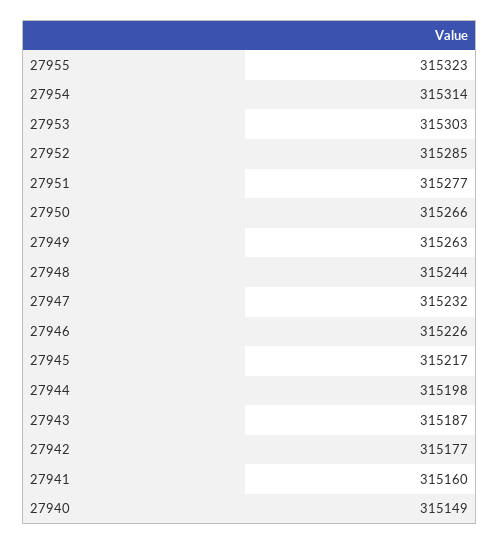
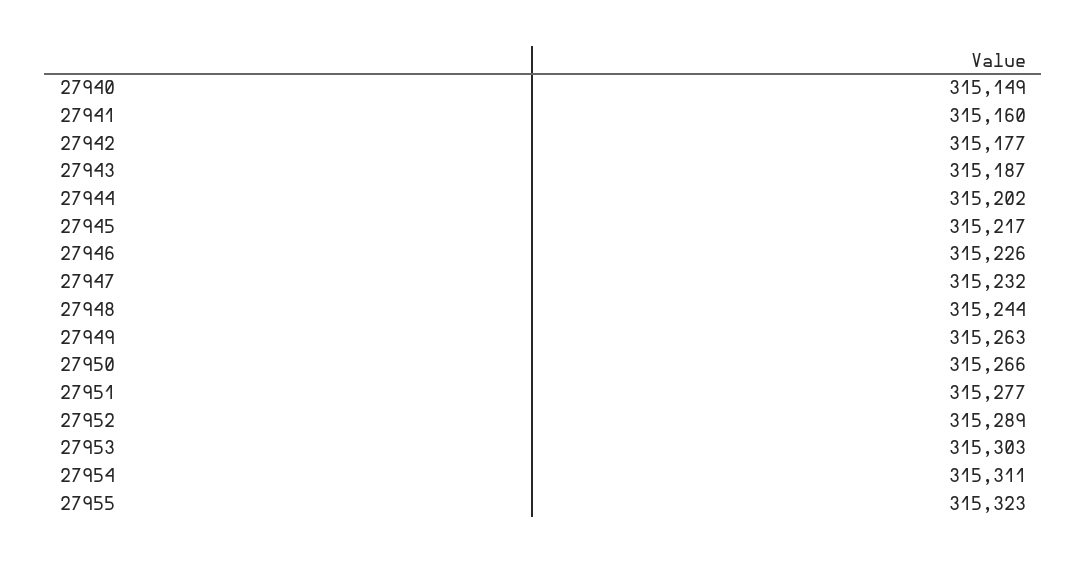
  {
    "27955": 315323,
-   "27954": 315314,
+   "27954": 315311,
    "27953": 315303,
-   "27952": 315285,
+   "27952": 315289,
    "27951": 315277,
    "27950": 315266,
    "27949": 315263,
    "27948": 315244,
    "27947": 315232,
    "27946": 315226,
    "27945": 315217,
-   "27944": 315198,
+   "27944": 315202,
    "27943": 315187,
    "27942": 315177,
    "27941": 315160,
    "27940": 315149
  }

